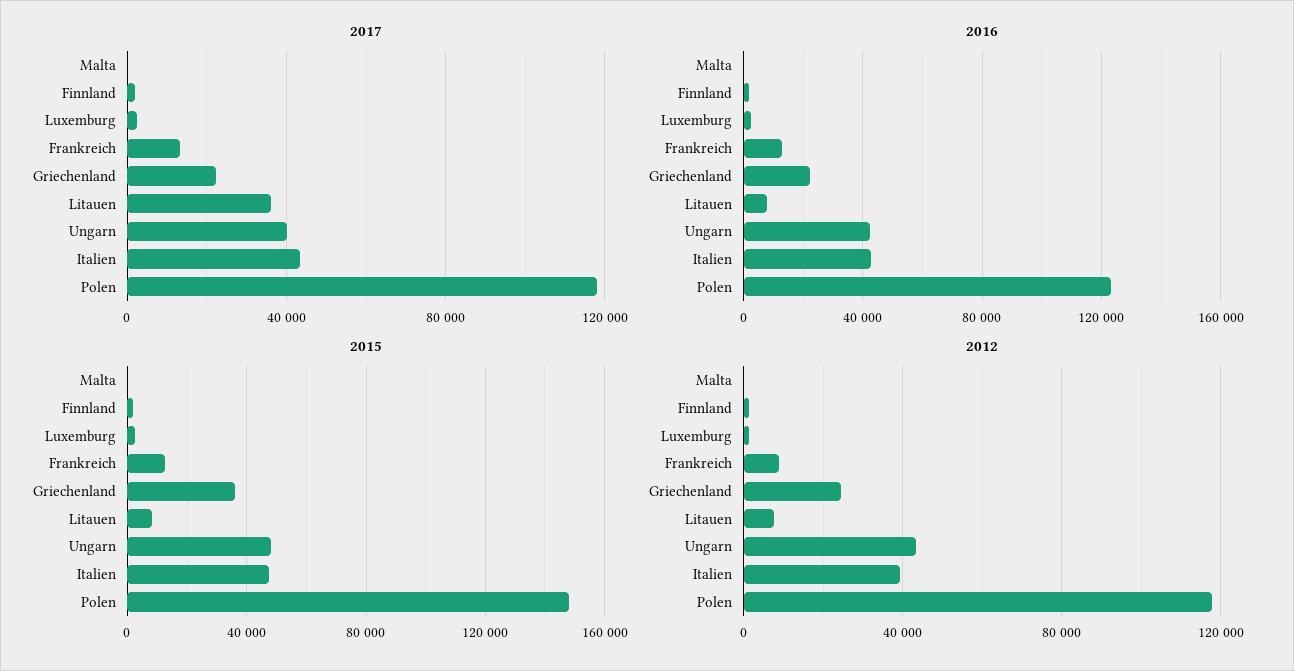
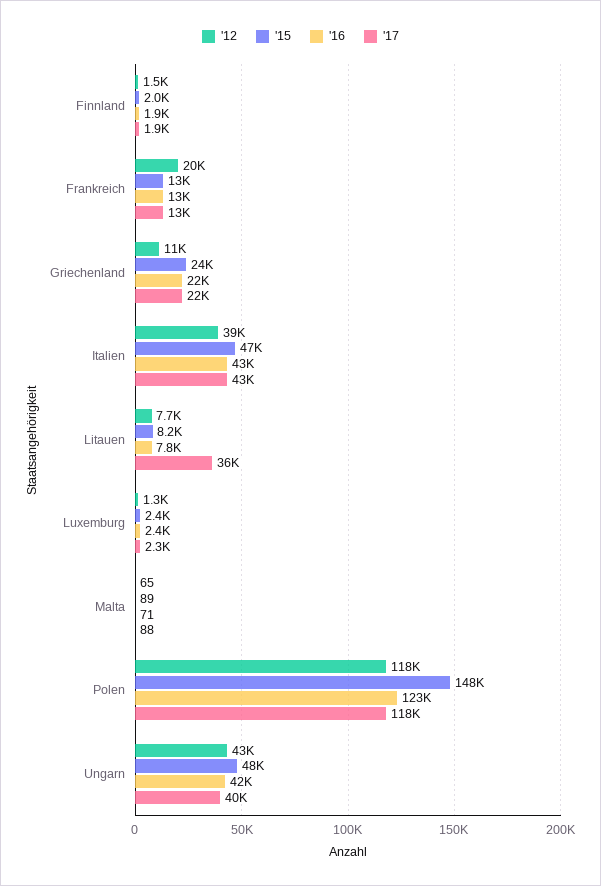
  {
    "2017": {
      "Malta": 88,
      "Finnland": 1900,
      "Luxemburg": 2300,
      "Frankreich": 13000,
      "Griechenland": 22000,
      "Litauen": 36000,
      "Ungarn": 40000,
      "Italien": 43000,
      "Polen": 118000
    },
    "2016": {
      "Malta": 71,
      "Finnland": 1900,
      "Luxemburg": 2400,
      "Frankreich": 13000,
      "Griechenland": 22000,
      "Litauen": 7800,
      "Ungarn": 42000,
      "Italien": 43000,
      "Polen": 123000
    },
    "2015": {
      "Malta": 89,
      "Finnland": 2000,
      "Luxemburg": 2400,
      "Frankreich": 13000,
-     "Griechenland": 35000,
+     "Griechenland": 24000,
      "Litauen": 8200,
      "Ungarn": 48000,
      "Italien": 47000,
      "Polen": 148000
    },
    "2012": {
      "Malta": 65,
      "Finnland": 1500,
      "Luxemburg": 1300,
-     "Frankreich": 10000,
+     "Frankreich": 20000,
-     "Griechenland": 25000,
+     "Griechenland": 11000,
      "Litauen": 7700,
      "Ungarn": 43000,
      "Italien": 39000,
      "Polen": 118000
    }
  }

